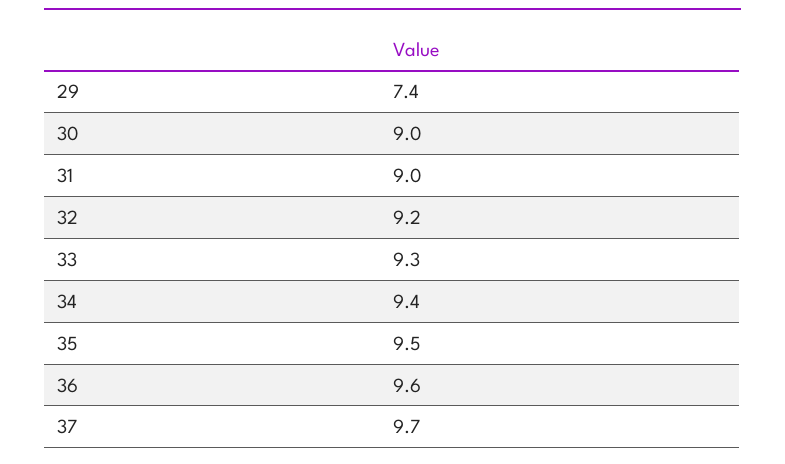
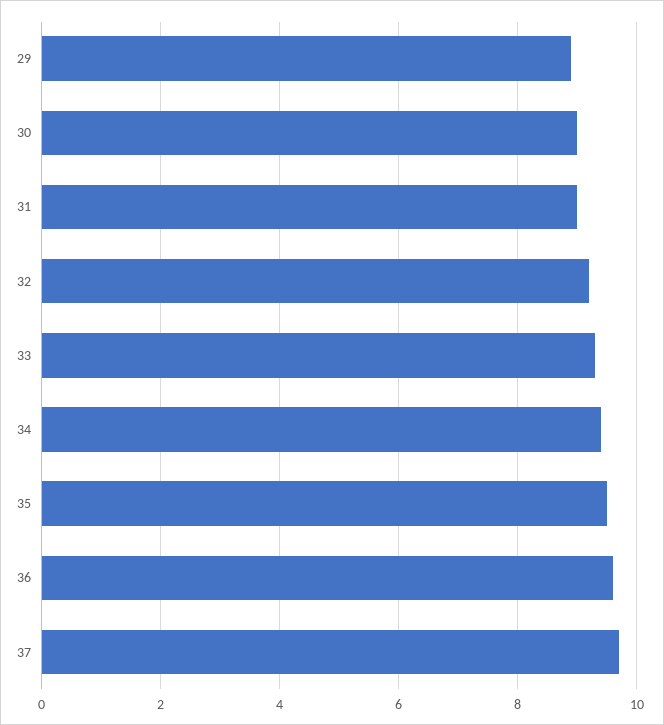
  {
-   "29": 7.4,
+   "29": 9,
    "30": 9,
    "31": 9,
    "32": 9.2,
    "33": 9.3,
    "34": 9.4,
    "35": 9.5,
    "36": 9.6,
    "37": 9.7
  }

